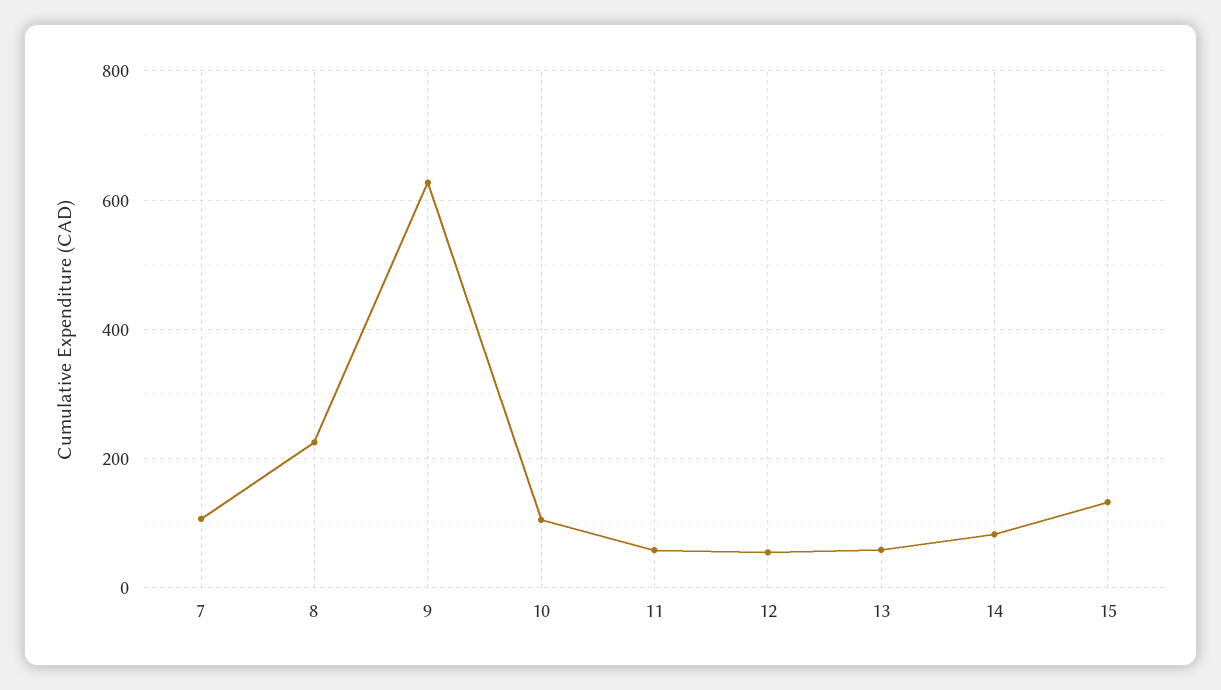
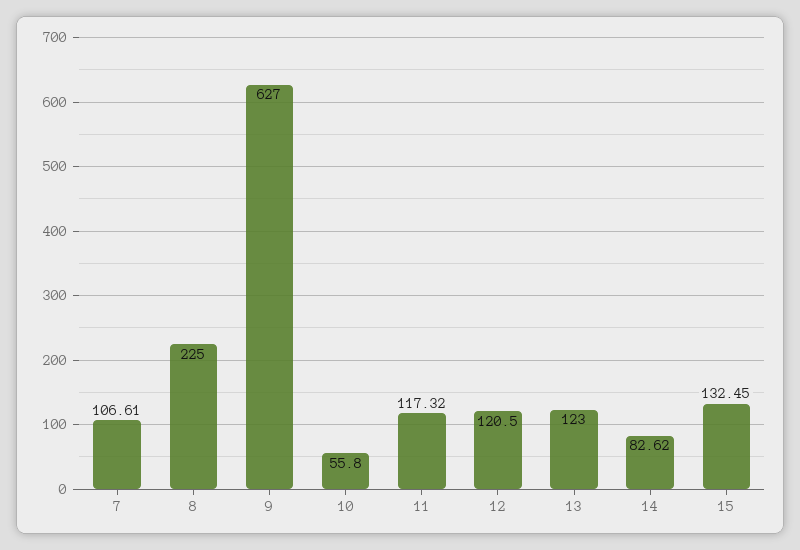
  {
    "7": 106.61,
    "8": 225,
    "9": 627,
-   "10": 100,
+   "10": 55.8,
-   "11": 60,
+   "11": 117.32,
-   "12": 60,
+   "12": 120.5,
-   "13": 60,
+   "13": 123,
    "14": 82.62,
    "15": 132.45
  }

